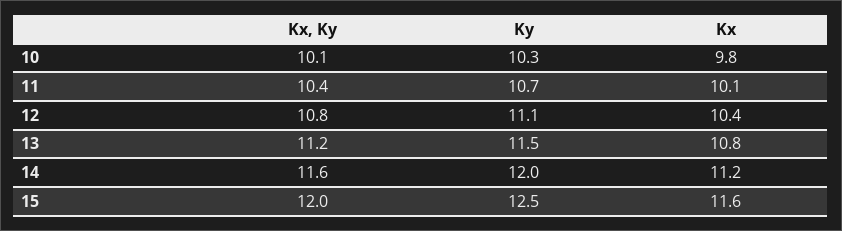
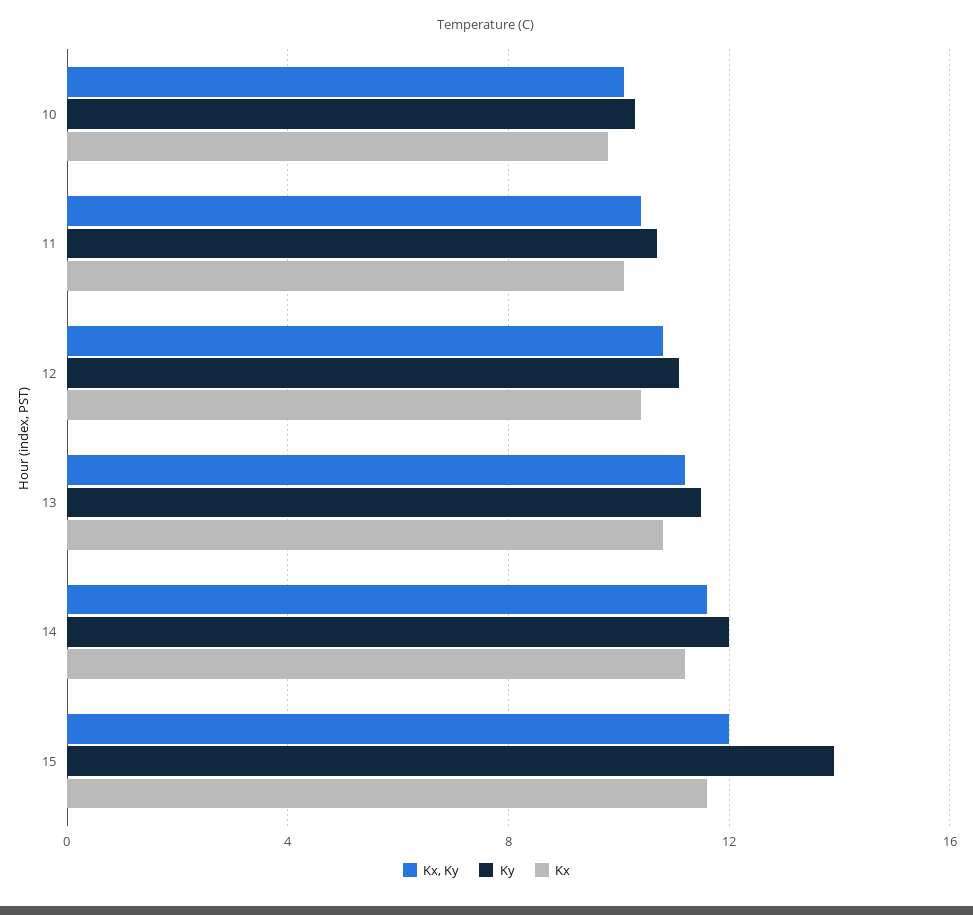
  {
    "Kx, Ky": {
      "10": 10.1,
      "11": 10.4,
      "12": 10.8,
      "13": 11.2,
      "14": 11.6,
      "15": 12
    },
    "Ky": {
      "10": 10.3,
      "11": 10.7,
      "12": 11.1,
      "13": 11.5,
      "14": 12,
-     "15": 12.5
+     "15": 14
    },
    "Kx": {
      "10": 9.8,
      "11": 10.1,
      "12": 10.4,
      "13": 10.8,
      "14": 11.2,
      "15": 11.6
    }
  }

